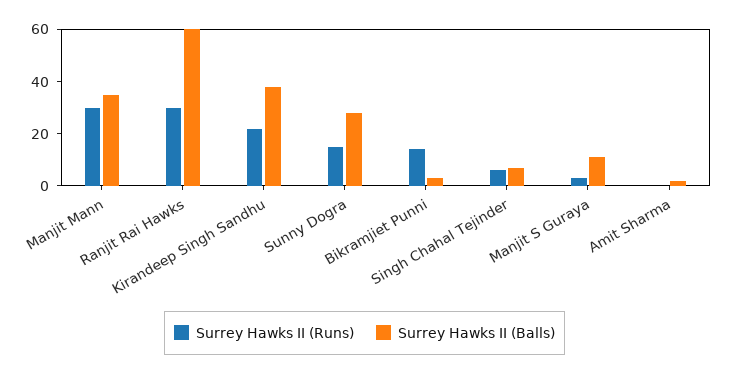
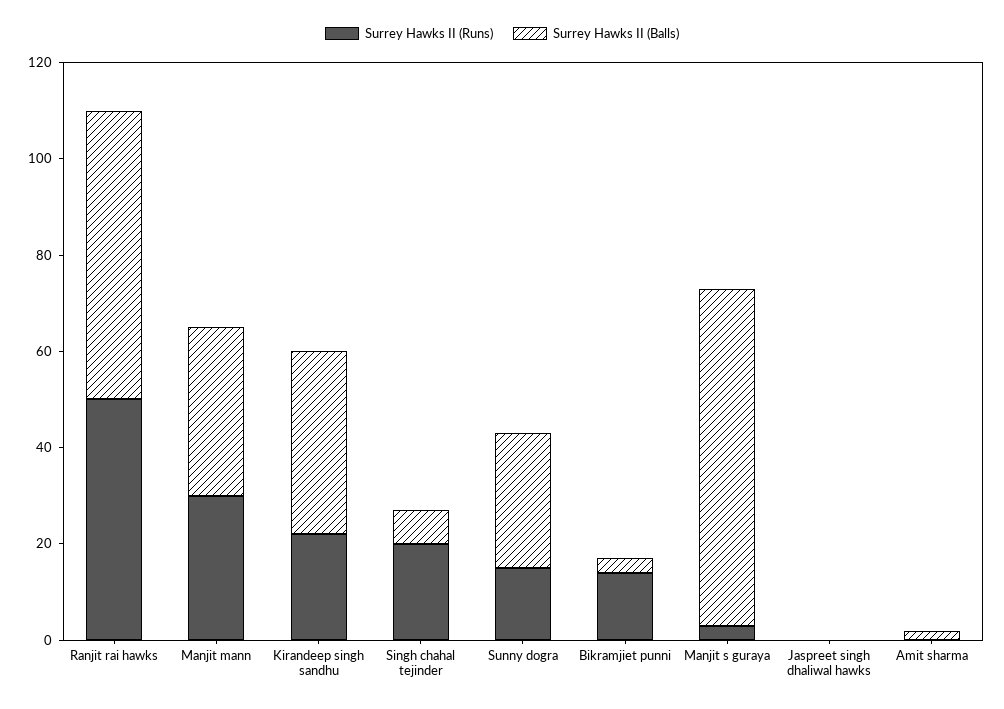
  {
    "Surrey Hawks II (Runs)": {
      "Manjit Mann": 30,
-     "Ranjit Rai Hawks": 30,
+     "Ranjit Rai Hawks": 50,
      "Kirandeep Singh Sandhu": 20,
      "Sunny Dogra": 15,
      "Bikramjiet Punni": 15,
-     "Singh Chahal Tejinder": 5,
+     "Singh Chahal Tejinder": 20,
      "Manjit S Guraya": 5,
-     "Amit Sharma": 0
+     "Amit Sharma": 0,
+     "Jaspreet singh dhaliwal hawks": 0
    },
    "Surrey Hawks II (Balls)": {
      "Manjit Mann": 35,
      "Ranjit Rai Hawks": 60,
      "Kirandeep Singh Sandhu": 40,
      "Sunny Dogra": 30,
      "Bikramjiet Punni": 5,
      "Singh Chahal Tejinder": 5,
-     "Manjit S Guraya": 10,
+     "Manjit S Guraya": 70,
-     "Amit Sharma": 0
+     "Amit Sharma": 0,
+     "Jaspreet singh dhaliwal hawks": 0
    }
  }

